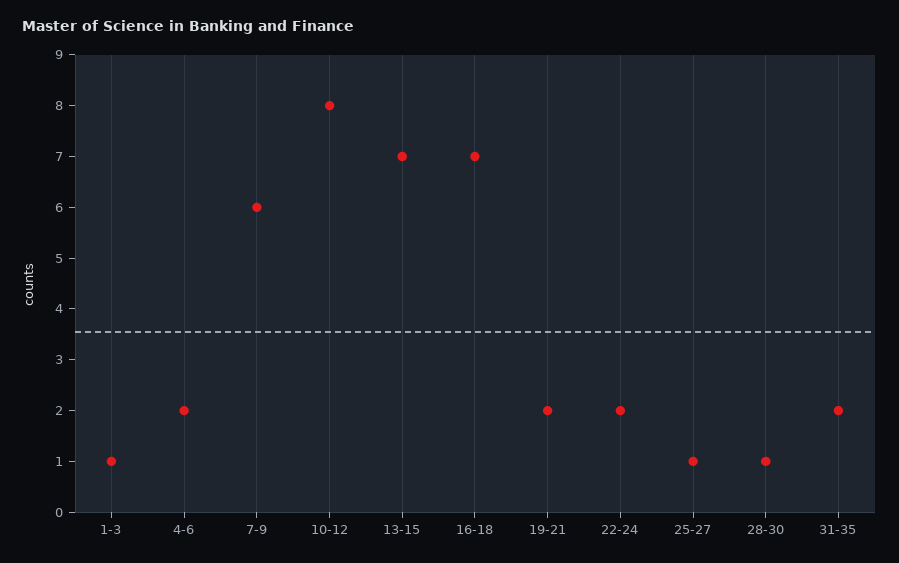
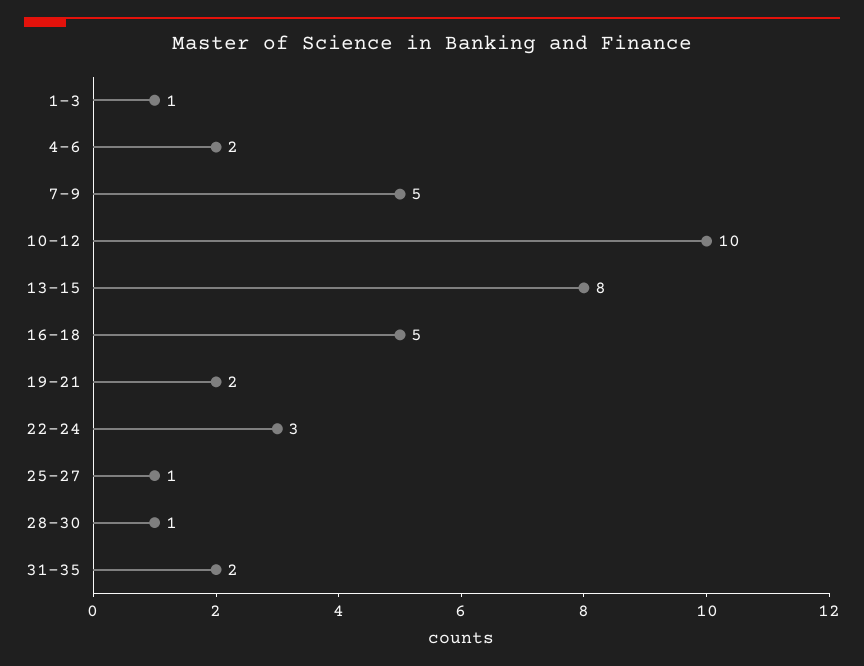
  {
    "1-3": 1,
    "4-6": 2,
-   "7-9": 6,
+   "7-9": 5,
-   "10-12": 8,
+   "10-12": 10,
-   "13-15": 7,
+   "13-15": 8,
-   "16-18": 7,
+   "16-18": 5,
    "19-21": 2,
-   "22-24": 2,
+   "22-24": 3,
    "25-27": 1,
    "28-30": 1,
    "31-35": 2
  }

